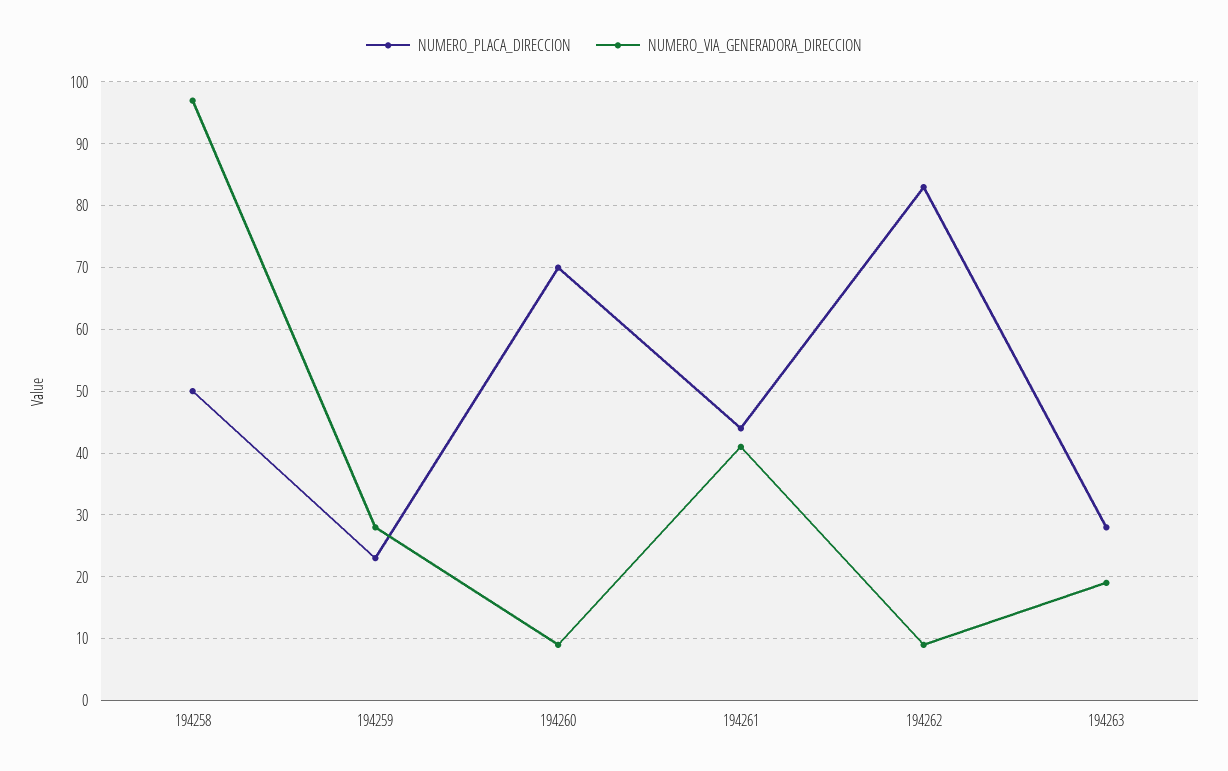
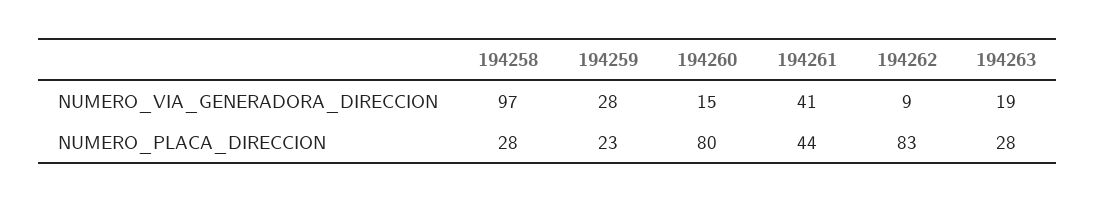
  {
    "NUMERO_PLACA_DIRECCION": {
-     "194258": 50,
+     "194258": 28,
      "194259": 23,
-     "194260": 70,
+     "194260": 80,
      "194261": 44,
      "194262": 83,
      "194263": 28
    },
    "NUMERO_VIA_GENERADORA_DIRECCION": {
      "194258": 97,
      "194259": 28,
-     "194260": 9,
+     "194260": 15,
      "194261": 41,
      "194262": 9,
      "194263": 19
    }
  }

